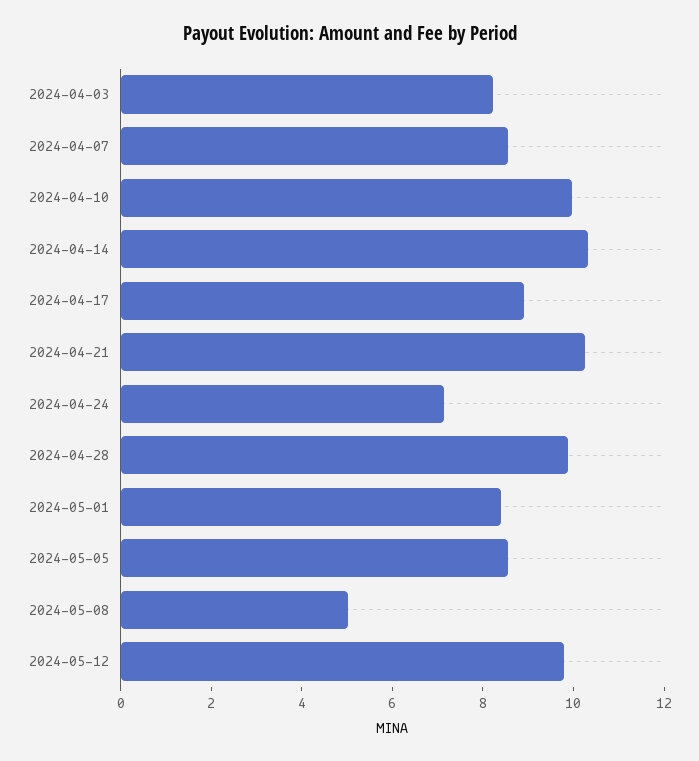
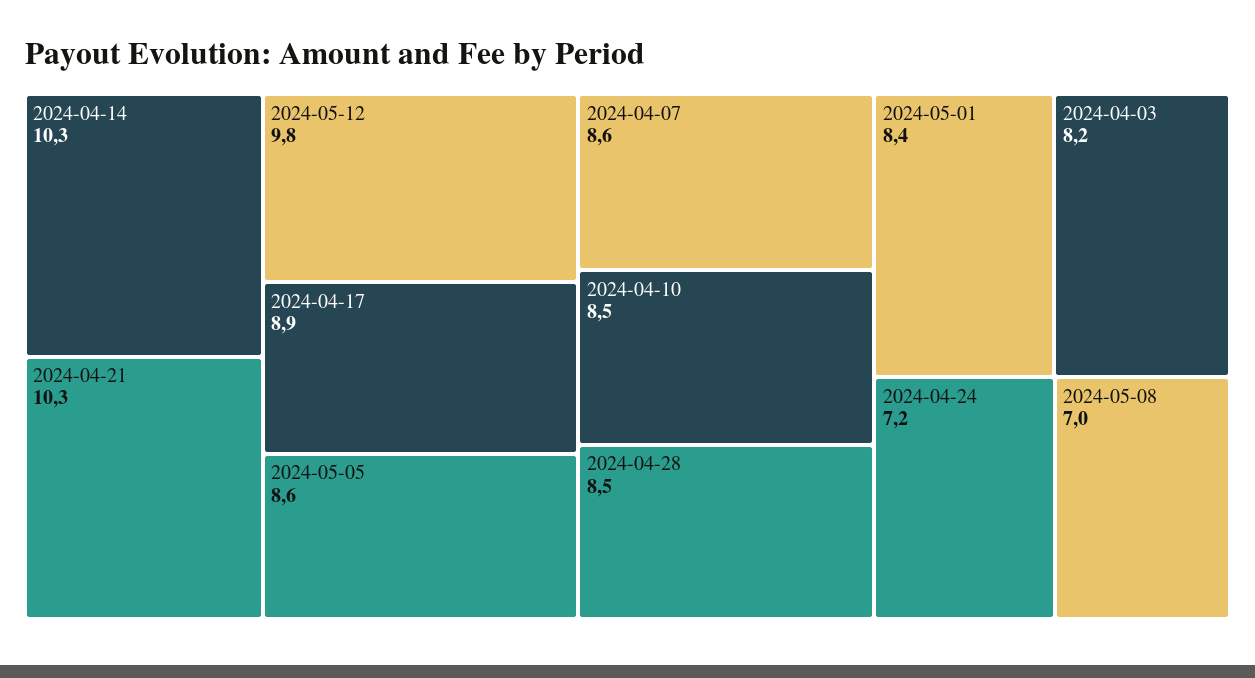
  {
    "2024-04-03": 8.2,
    "2024-04-07": 8.6,
-   "2024-04-10": 10,
+   "2024-04-10": 8.5,
    "2024-04-14": 10.3,
    "2024-04-17": 8.9,
    "2024-04-21": 10.3,
    "2024-04-24": 7.2,
-   "2024-04-28": 10,
+   "2024-04-28": 8.5,
    "2024-05-01": 8.4,
    "2024-05-05": 8.6,
-   "2024-05-08": 5,
+   "2024-05-08": 7,
    "2024-05-12": 9.8
  }

